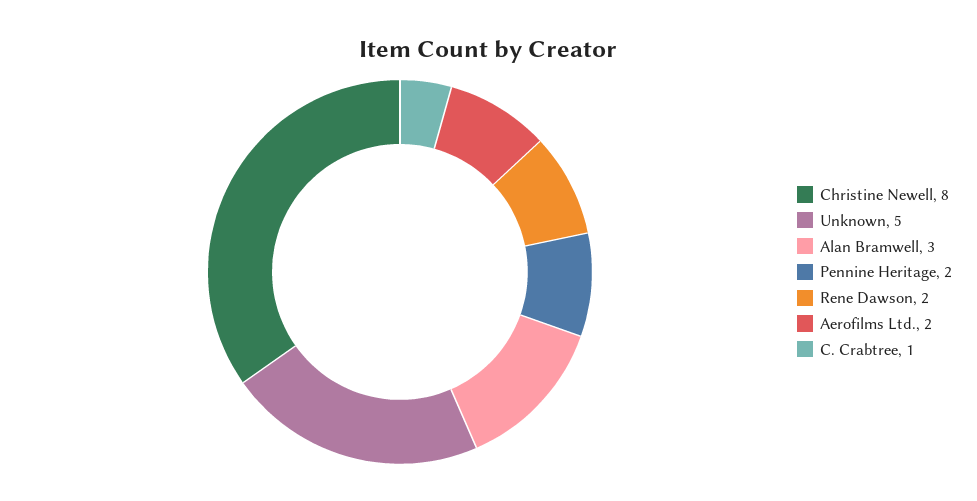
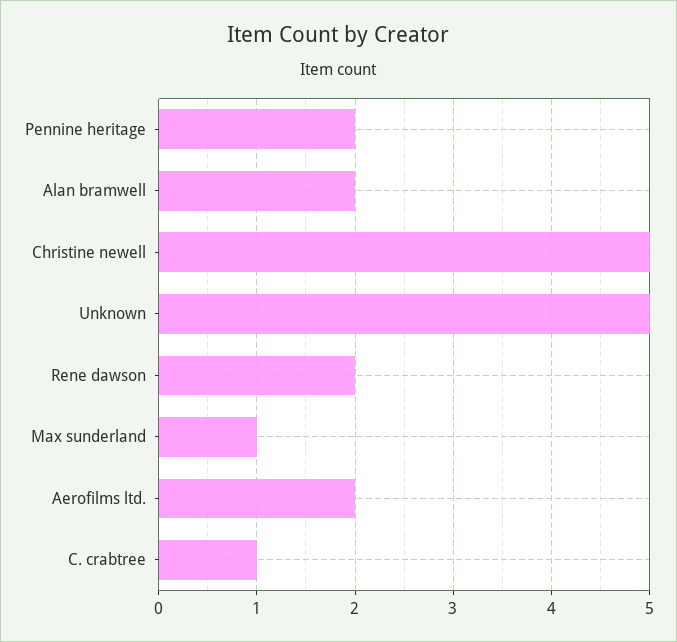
  {
-   "Christine Newell": 8,
+   "Christine Newell": 5,
    "Unknown": 5,
-   "Alan Bramwell": 3,
+   "Alan Bramwell": 2,
    "Pennine Heritage": 2,
    "Rene Dawson": 2,
    "Aerofilms Ltd.": 2,
-   "C. Crabtree": 1
+   "C. Crabtree": 1,
+   "Max sunderland": 1
  }

